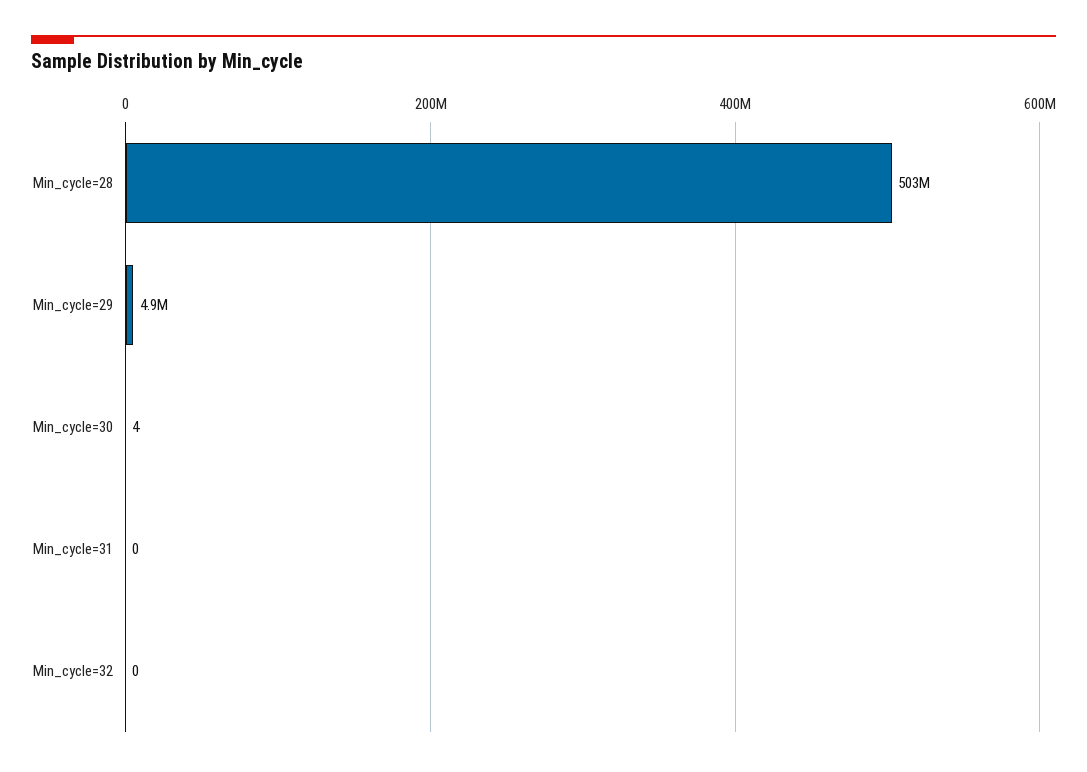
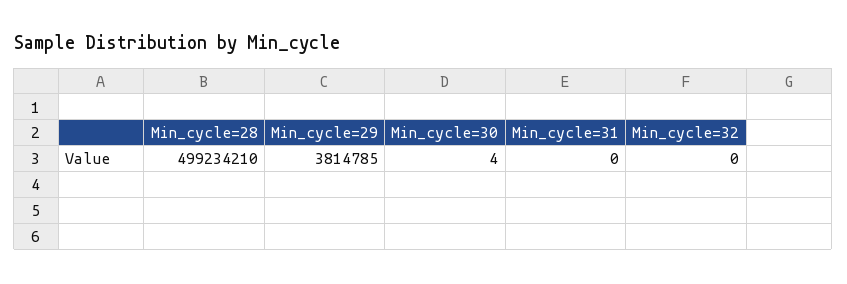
  {
-   "Min_cycle=28": 503000000,
+   "Min_cycle=28": 499234210,
-   "Min_cycle=29": 4900000,
+   "Min_cycle=29": 3814785,
    "Min_cycle=30": 4,
    "Min_cycle=31": 0,
    "Min_cycle=32": 0
  }

